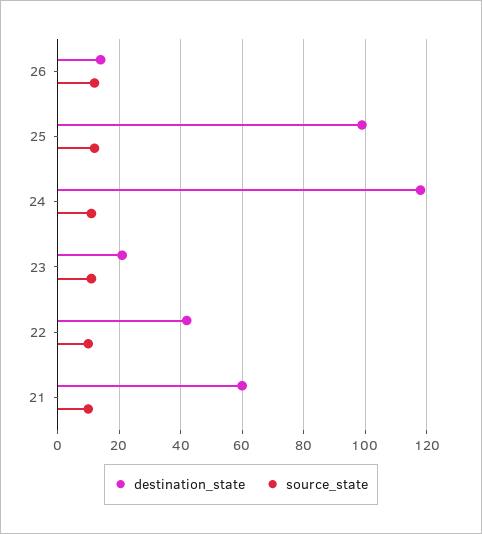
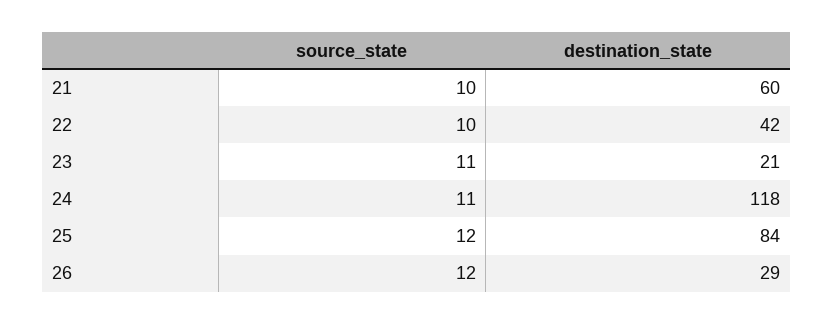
  {
    "destination_state": {
-     "26": 15,
+     "26": 29,
-     "25": 100,
+     "25": 84,
      "24": 118,
      "23": 21,
      "22": 42,
      "21": 60
    },
    "source_state": {
      "26": 12,
      "25": 12,
      "24": 11,
      "23": 11,
      "22": 10,
      "21": 10
    }
  }

